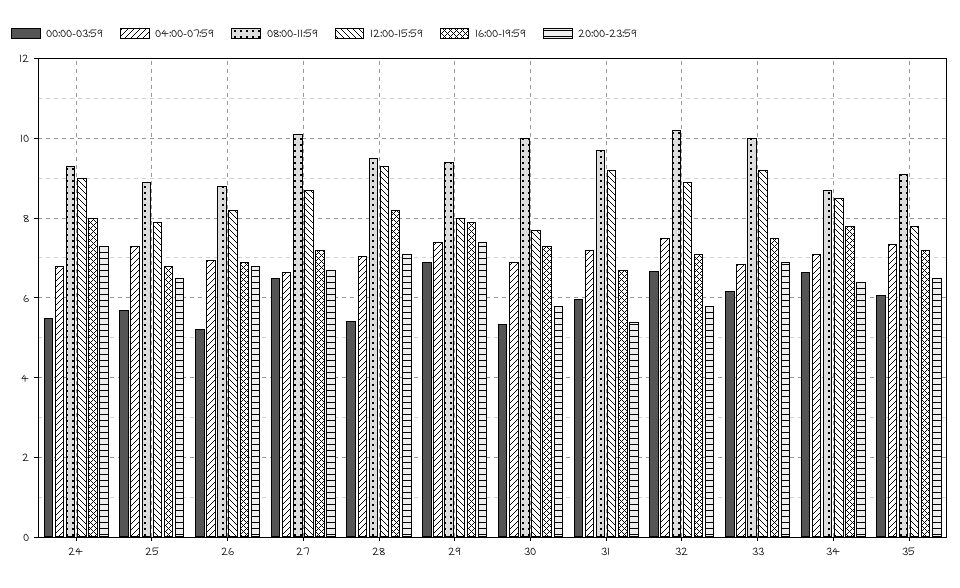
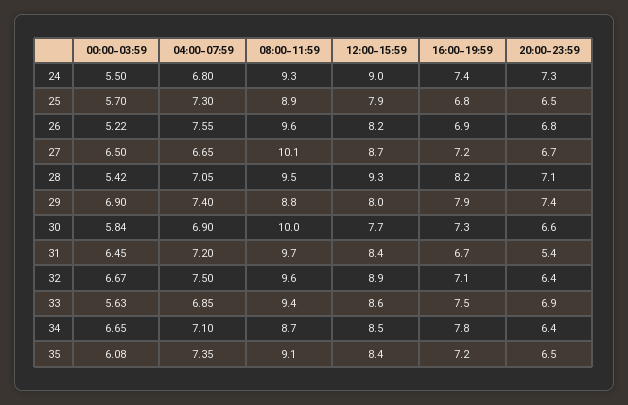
  {
    "00:00-03:59": {
      "24": 5.5,
      "25": 5.7,
      "26": 5.22,
      "27": 6.5,
      "28": 5.42,
      "29": 6.9,
-     "30": 5.4,
+     "30": 5.84,
-     "31": 6,
+     "31": 6.45,
      "32": 6.67,
-     "33": 6.2,
+     "33": 5.63,
      "34": 6.65,
      "35": 6.08
    },
    "04:00-07:59": {
      "24": 6.8,
      "25": 7.3,
-     "26": 7,
+     "26": 7.55,
      "27": 6.65,
      "28": 7.05,
      "29": 7.4,
      "30": 6.9,
      "31": 7.2,
      "32": 7.5,
      "33": 6.85,
      "34": 7.1,
      "35": 7.35
    },
    "08:00-11:59": {
      "24": 9.3,
      "25": 8.9,
-     "26": 8.8,
+     "26": 9.6,
      "27": 10.1,
      "28": 9.5,
-     "29": 9.4,
+     "29": 8.8,
      "30": 10,
      "31": 9.7,
-     "32": 10.2,
+     "32": 9.6,
-     "33": 10,
+     "33": 9.4,
      "34": 8.7,
      "35": 9.1
    },
    "12:00-15:59": {
      "24": 9,
      "25": 7.9,
      "26": 8.2,
      "27": 8.7,
      "28": 9.3,
      "29": 8,
      "30": 7.7,
-     "31": 9.2,
+     "31": 8.4,
      "32": 8.9,
-     "33": 9.2,
+     "33": 8.6,
      "34": 8.5,
-     "35": 7.8
+     "35": 8.4
    },
    "16:00-19:59": {
-     "24": 8,
+     "24": 7.4,
      "25": 6.8,
      "26": 6.9,
      "27": 7.2,
      "28": 8.2,
      "29": 7.9,
      "30": 7.3,
      "31": 6.7,
      "32": 7.1,
      "33": 7.5,
      "34": 7.8,
      "35": 7.2
    },
    "20:00-23:59": {
      "24": 7.3,
      "25": 6.5,
      "26": 6.8,
      "27": 6.7,
      "28": 7.1,
      "29": 7.4,
-     "30": 5.8,
+     "30": 6.6,
      "31": 5.4,
-     "32": 5.8,
+     "32": 6.4,
      "33": 6.9,
      "34": 6.4,
      "35": 6.5
    }
  }

